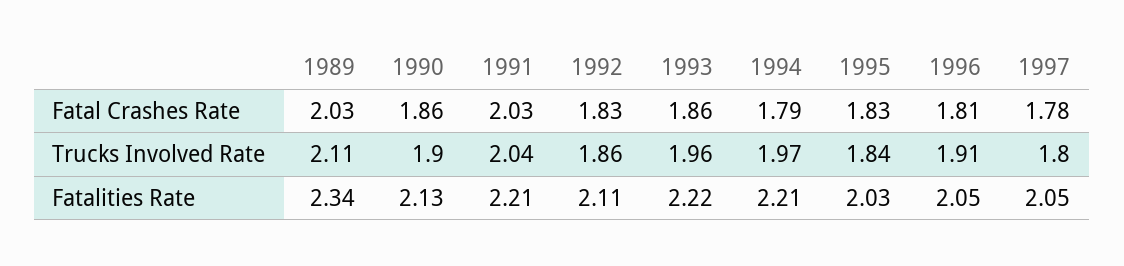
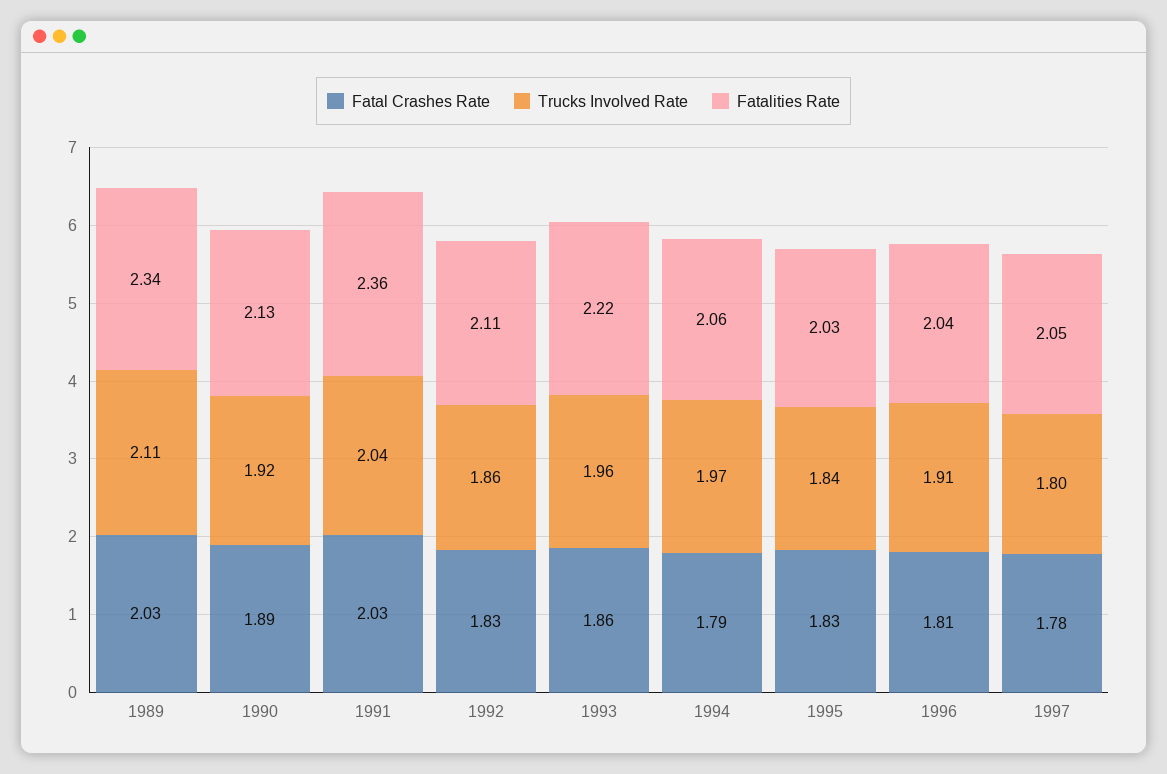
  {
    "Fatal Crashes Rate": {
      "1989": 2.03,
-     "1990": 1.86,
+     "1990": 1.89,
      "1991": 2.03,
      "1992": 1.83,
      "1993": 1.86,
      "1994": 1.79,
      "1995": 1.83,
      "1996": 1.81,
      "1997": 1.78
    },
    "Trucks Involved Rate": {
      "1989": 2.11,
-     "1990": 1.9,
+     "1990": 1.92,
      "1991": 2.04,
      "1992": 1.86,
      "1993": 1.96,
      "1994": 1.97,
      "1995": 1.84,
      "1996": 1.91,
      "1997": 1.8
    },
    "Fatalities Rate": {
      "1989": 2.34,
      "1990": 2.13,
-     "1991": 2.21,
+     "1991": 2.36,
      "1992": 2.11,
      "1993": 2.22,
-     "1994": 2.21,
+     "1994": 2.06,
      "1995": 2.03,
-     "1996": 2.05,
+     "1996": 2.04,
      "1997": 2.05
    }
  }

